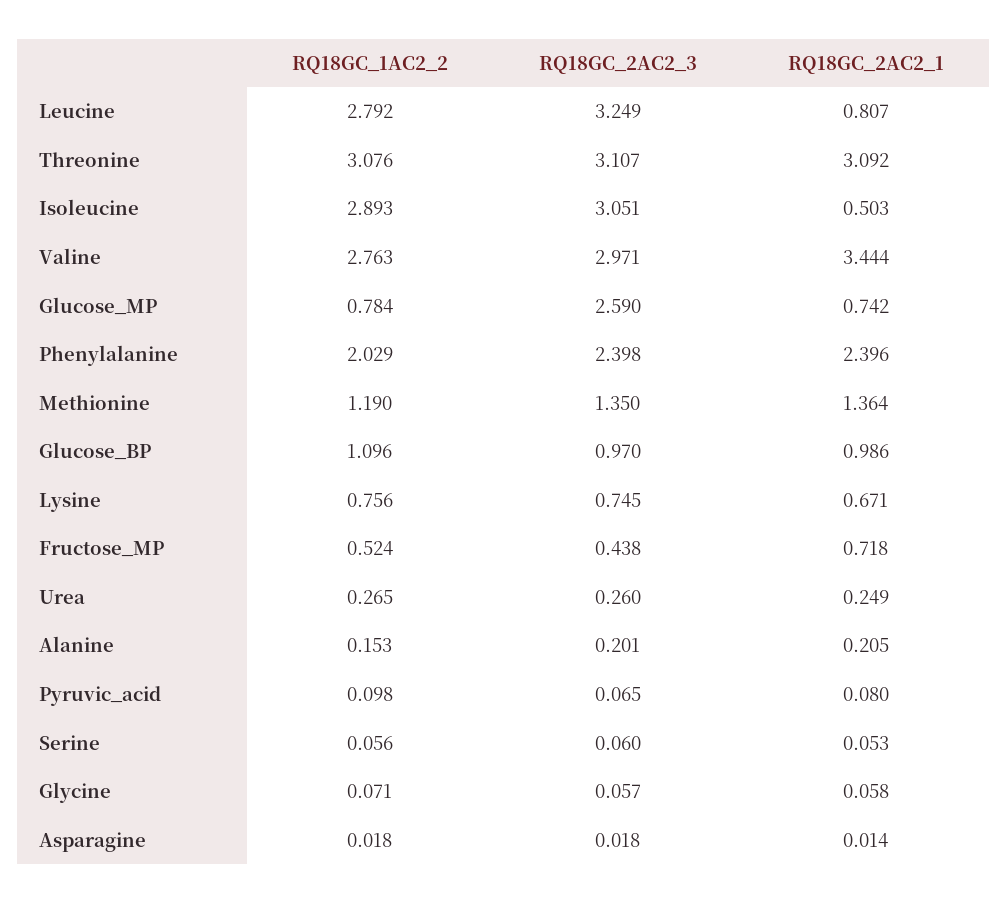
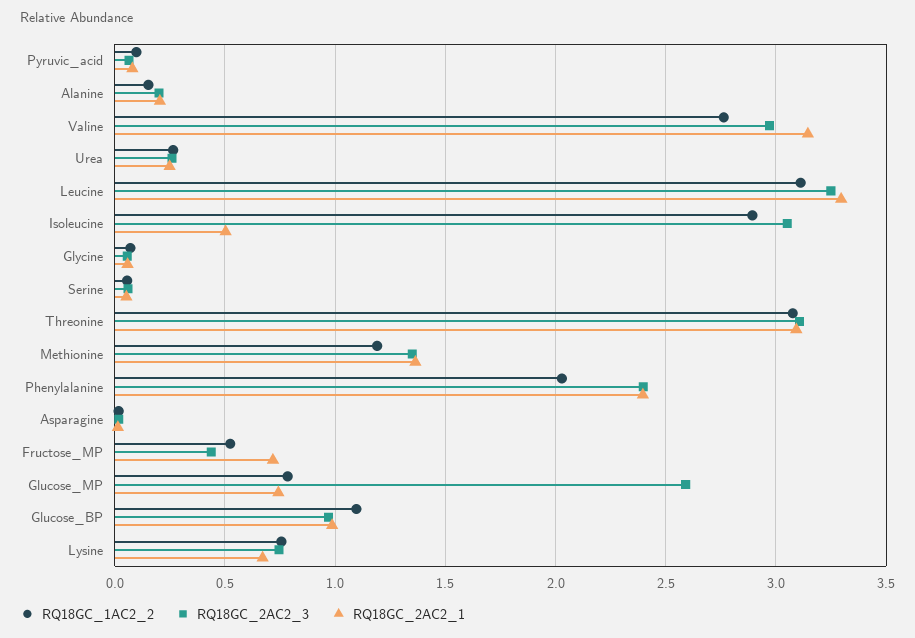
  {
    "RQ18GC_1AC2_2": {
-     "Leucine": 2.792,
+     "Leucine": 3.1,
      "Threonine": 3.076,
      "Isoleucine": 2.893,
      "Valine": 2.763,
      "Glucose_MP": 0.784,
      "Phenylalanine": 2.029,
      "Methionine": 1.19,
      "Glucose_BP": 1.096,
      "Lysine": 0.756,
      "Fructose_MP": 0.524,
      "Urea": 0.265,
      "Alanine": 0.153,
      "Pyruvic_acid": 0.098,
      "Serine": 0.056,
      "Glycine": 0.071,
      "Asparagine": 0.018
    },
    "RQ18GC_2AC2_3": {
      "Leucine": 3.249,
      "Threonine": 3.107,
      "Isoleucine": 3.051,
      "Valine": 2.971,
      "Glucose_MP": 2.59,
      "Phenylalanine": 2.398,
      "Methionine": 1.35,
      "Glucose_BP": 0.97,
      "Lysine": 0.745,
      "Fructose_MP": 0.438,
      "Urea": 0.26,
      "Alanine": 0.201,
      "Pyruvic_acid": 0.065,
      "Serine": 0.06,
      "Glycine": 0.057,
      "Asparagine": 0.018
    },
    "RQ18GC_2AC2_1": {
-     "Leucine": 0.807,
+     "Leucine": 3.3,
      "Threonine": 3.092,
      "Isoleucine": 0.503,
-     "Valine": 3.444,
+     "Valine": 3.15,
      "Glucose_MP": 0.742,
      "Phenylalanine": 2.396,
      "Methionine": 1.364,
      "Glucose_BP": 0.986,
      "Lysine": 0.671,
      "Fructose_MP": 0.718,
      "Urea": 0.249,
      "Alanine": 0.205,
      "Pyruvic_acid": 0.08,
      "Serine": 0.053,
      "Glycine": 0.058,
      "Asparagine": 0.014
    }
  }

